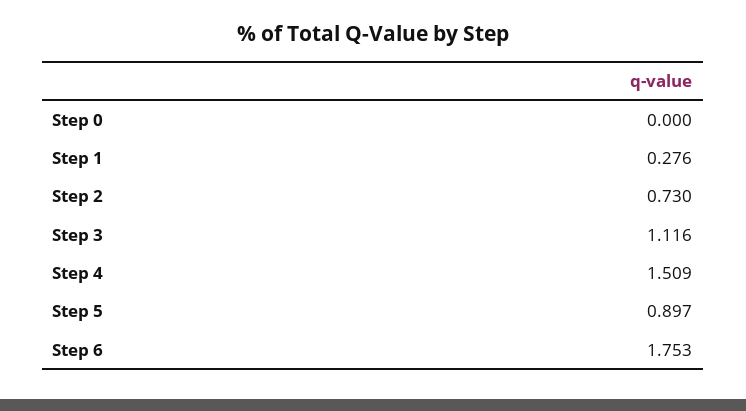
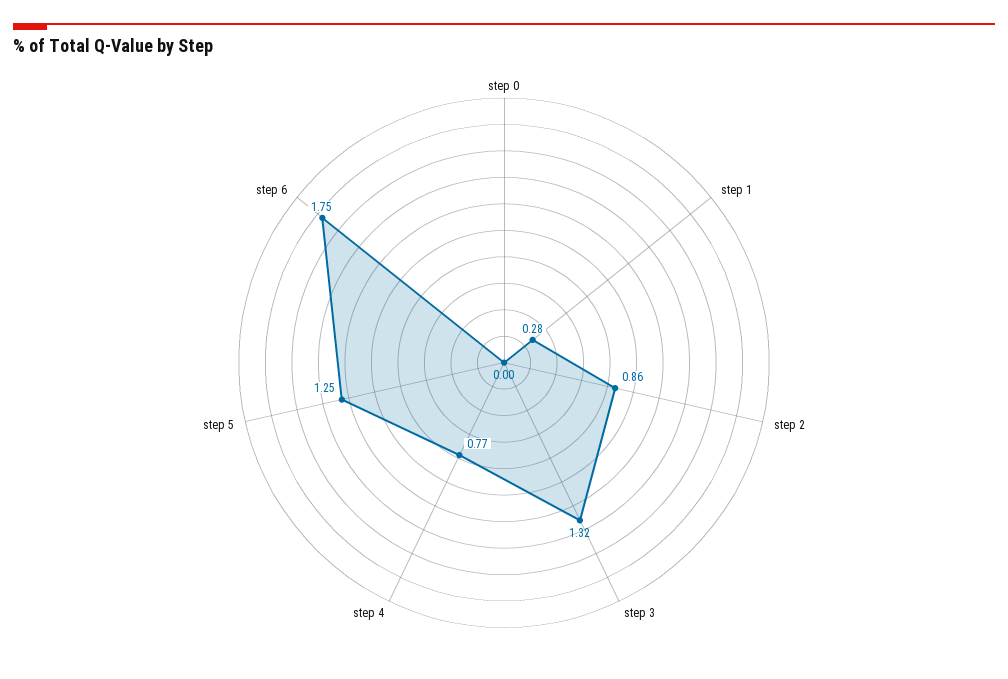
  {
    "Step 0": 0,
    "Step 1": 0.276,
-   "Step 2": 0.73,
+   "Step 2": 0.86,
-   "Step 3": 1.116,
+   "Step 3": 1.32,
-   "Step 4": 1.509,
+   "Step 4": 0.77,
-   "Step 5": 0.897,
+   "Step 5": 1.25,
    "Step 6": 1.753
  }

